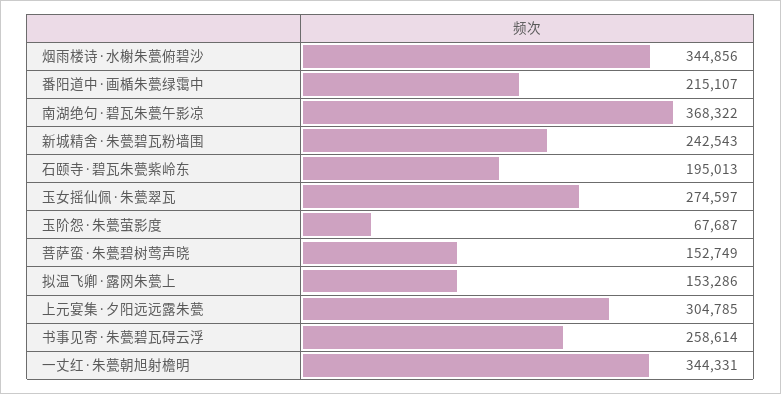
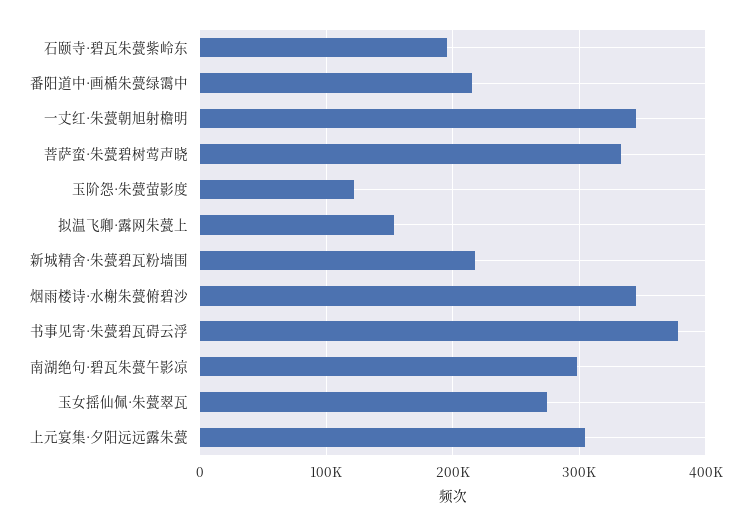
  {
    "烟雨楼诗·水榭朱甍俯碧沙": 344856,
    "番阳道中·画楯朱甍绿霭中": 215107,
-   "南湖绝句·碧瓦朱甍午影凉": 368322,
+   "南湖绝句·碧瓦朱甍午影凉": 300000,
-   "新城精舍·朱甍碧瓦粉墙围": 242543,
+   "新城精舍·朱甍碧瓦粉墙围": 220000,
    "石颐寺·碧瓦朱甍紫岭东": 195013,
    "玉女摇仙佩·朱甍翠瓦": 274597,
-   "玉阶怨·朱甍萤影度": 67687,
+   "玉阶怨·朱甍萤影度": 120000,
-   "菩萨蛮·朱甍碧树莺声晓": 152749,
+   "菩萨蛮·朱甍碧树莺声晓": 330000,
    "拟温飞卿·露网朱甍上": 153286,
    "上元宴集·夕阳远远露朱甍": 304785,
-   "书事见寄·朱甍碧瓦碍云浮": 258614,
+   "书事见寄·朱甍碧瓦碍云浮": 380000,
    "一丈红·朱甍朝旭射檐明": 344331
  }

